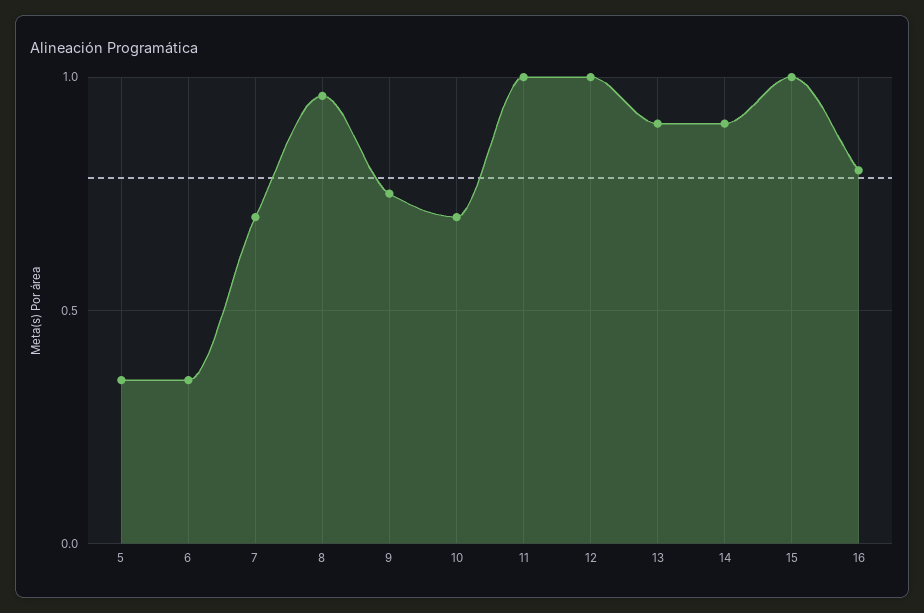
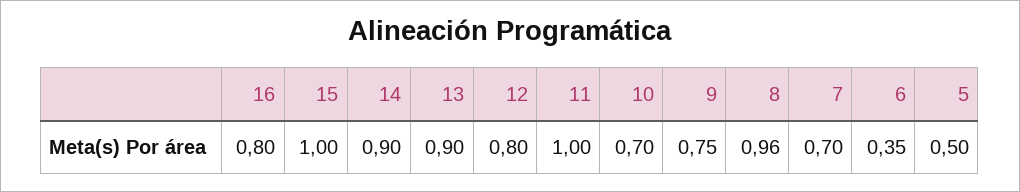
  {
-   "5": 0.35,
+   "5": 0.5,
    "6": 0.35,
    "7": 0.7,
    "8": 0.96,
    "9": 0.75,
    "10": 0.7,
    "11": 1,
-   "12": 1,
+   "12": 0.8,
    "13": 0.9,
    "14": 0.9,
    "15": 1,
    "16": 0.8
  }

